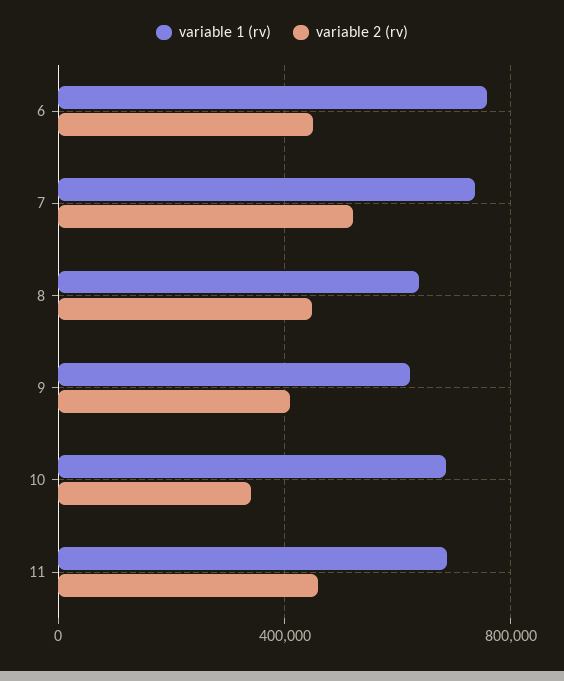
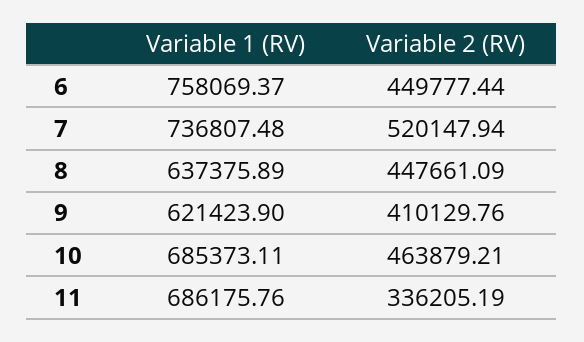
  {
    "variable 1 (rv)": {
      "6": 758069.37,
      "7": 736807.48,
      "8": 637375.89,
      "9": 621423.9,
      "10": 685373.11,
      "11": 686175.76
    },
    "variable 2 (rv)": {
      "6": 449777.44,
      "7": 520147.94,
      "8": 447661.09,
      "9": 410129.76,
-     "10": 350000,
+     "10": 463879.21,
-     "11": 450000
+     "11": 336205.19
    }
  }

